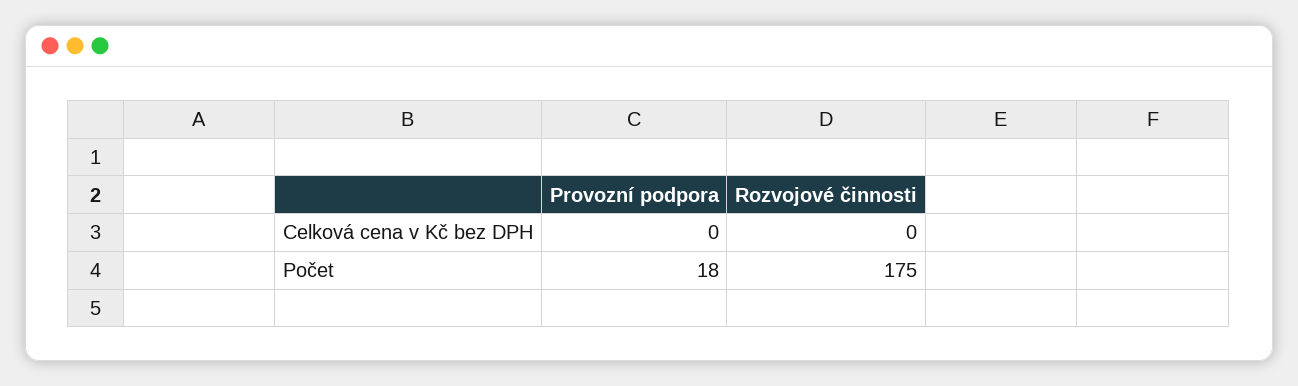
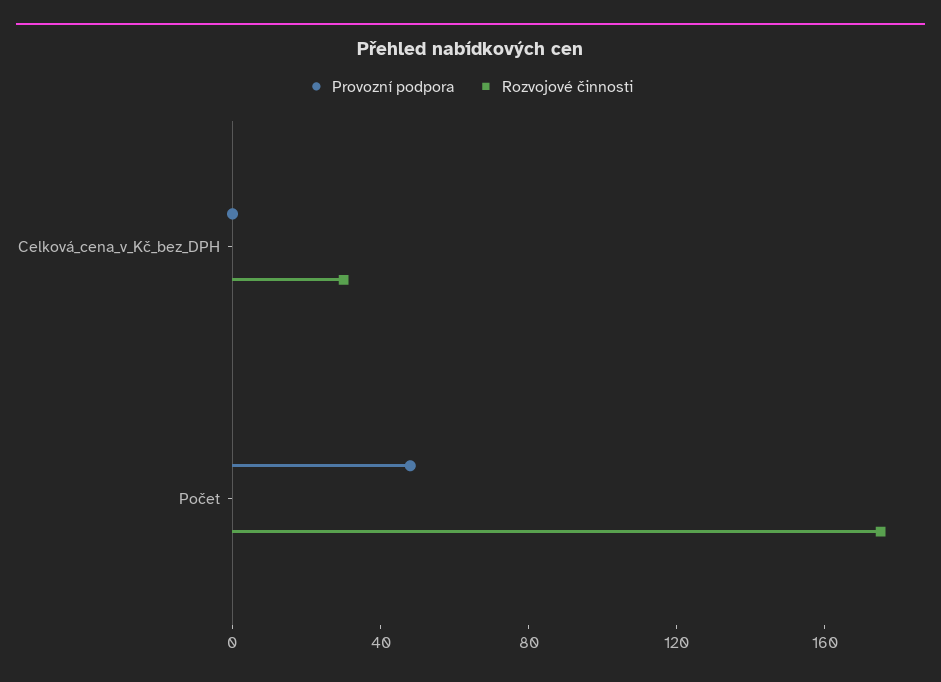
  {
    "Provozní podpora": {
      "Celková cena v Kč bez DPH": 0,
-     "Počet": 18
+     "Počet": 50
    },
    "Rozvojové činnosti": {
-     "Celková cena v Kč bez DPH": 0,
+     "Celková cena v Kč bez DPH": 30,
      "Počet": 175
    }
  }

